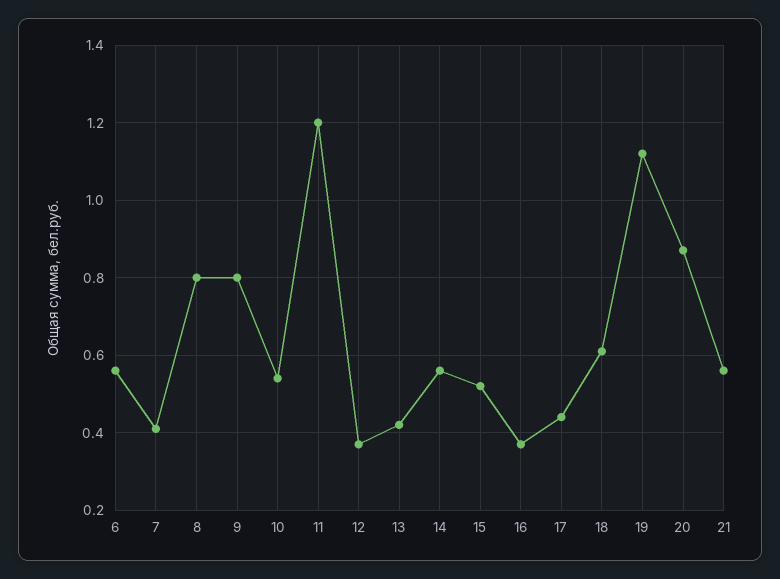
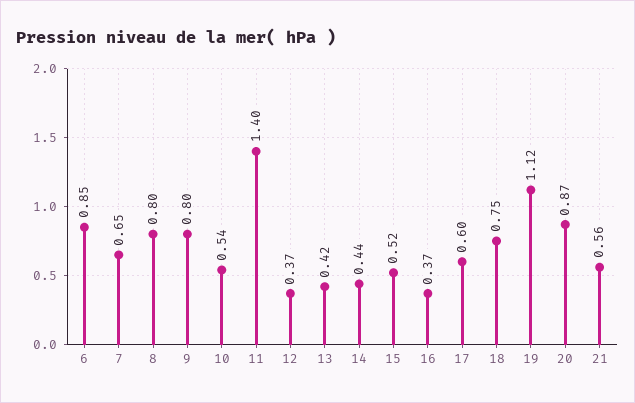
  {
-   "6": 0.55,
+   "6": 0.85,
-   "7": 0.4,
+   "7": 0.65,
    "8": 0.8,
    "9": 0.8,
    "10": 0.54,
-   "11": 1.2,
+   "11": 1.4,
    "12": 0.37,
    "13": 0.42,
-   "14": 0.55,
+   "14": 0.44,
    "15": 0.52,
    "16": 0.37,
-   "17": 0.45,
+   "17": 0.6,
-   "18": 0.6,
+   "18": 0.75,
    "19": 1.12,
    "20": 0.87,
    "21": 0.56
  }

